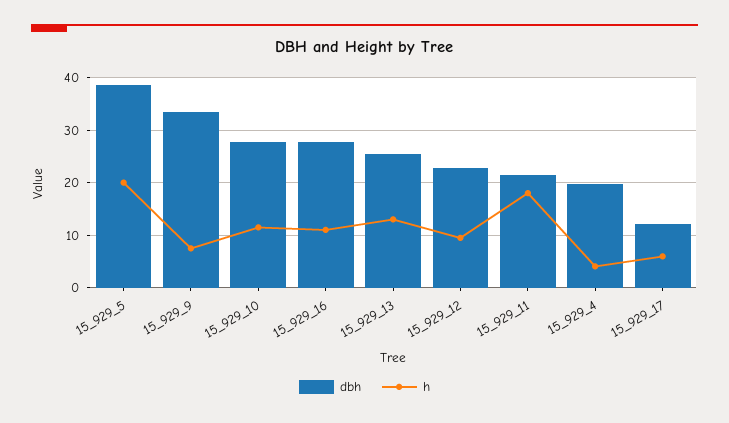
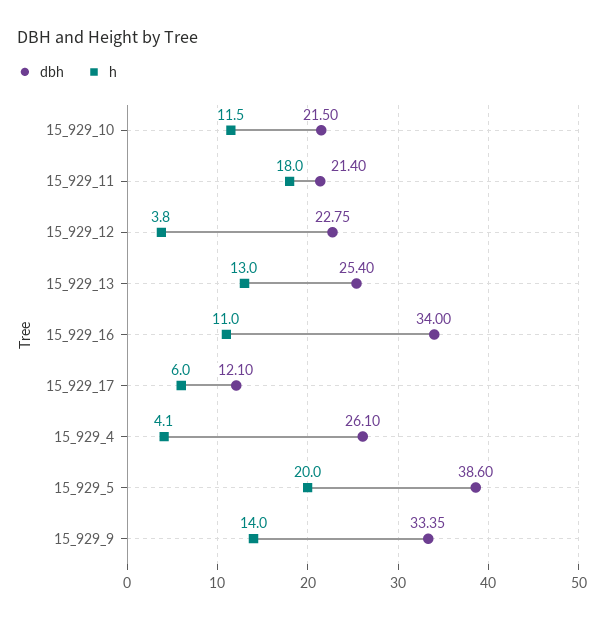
  {
    "dbh": {
      "15_929_5": 38.6,
      "15_929_9": 33.35,
-     "15_929_10": 28,
+     "15_929_10": 21.5,
-     "15_929_16": 28,
+     "15_929_16": 34,
      "15_929_13": 25.4,
      "15_929_12": 22.75,
      "15_929_11": 21.4,
-     "15_929_4": 20,
+     "15_929_4": 26.1,
      "15_929_17": 12.1
    },
    "h": {
      "15_929_5": 20,
-     "15_929_9": 8,
+     "15_929_9": 14,
      "15_929_10": 11.5,
      "15_929_16": 11,
      "15_929_13": 13,
-     "15_929_12": 10,
+     "15_929_12": 3.8,
      "15_929_11": 18,
      "15_929_4": 4.1,
      "15_929_17": 6
    }
  }

